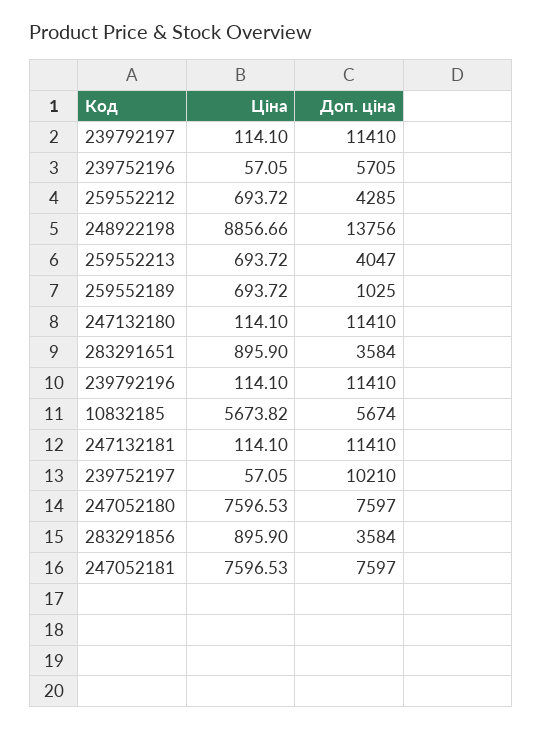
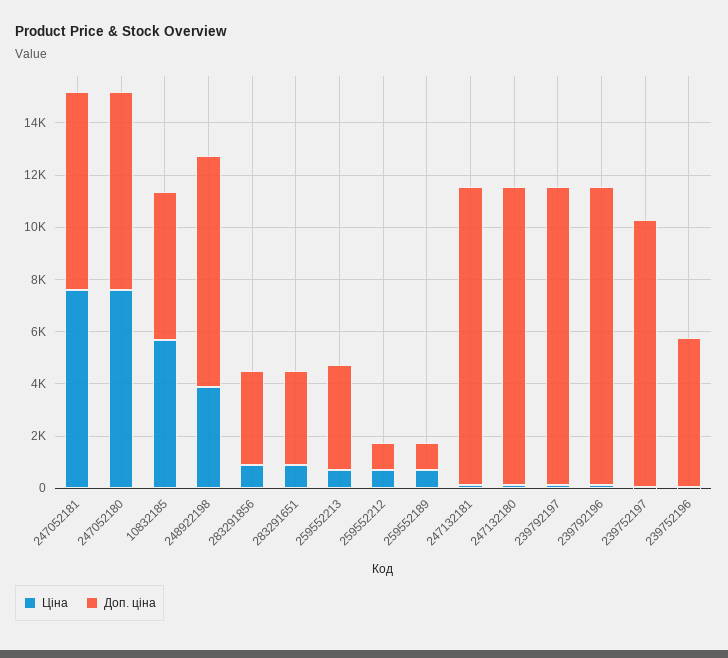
  {
    "Ціна": {
      "239792197": 114.1,
      "239752196": 57.05,
      "259552212": 693.72,
-     "248922198": 8856.66,
+     "248922198": 4000,
      "259552213": 693.72,
      "259552189": 693.72,
      "247132180": 114.1,
      "283291651": 895.9,
      "239792196": 114.1,
      "10832185": 5673.82,
      "247132181": 114.1,
      "239752197": 57.05,
      "247052180": 7596.53,
      "283291856": 895.9,
      "247052181": 7596.53
    },
    "Доп. ціна": {
      "239792197": 11410,
      "239752196": 5705,
-     "259552212": 4285,
+     "259552212": 1000,
-     "248922198": 13756,
+     "248922198": 9000,
      "259552213": 4047,
      "259552189": 1025,
      "247132180": 11410,
      "283291651": 3584,
      "239792196": 11410,
      "10832185": 5674,
      "247132181": 11410,
      "239752197": 10210,
      "247052180": 7597,
      "283291856": 3584,
      "247052181": 7597
    }
  }

